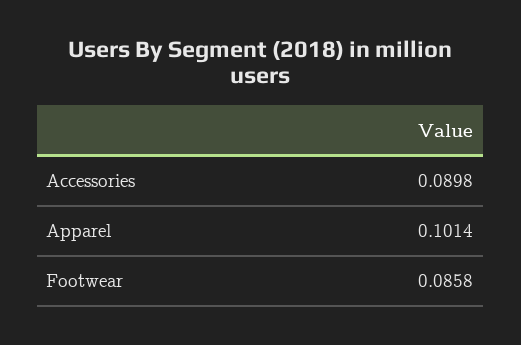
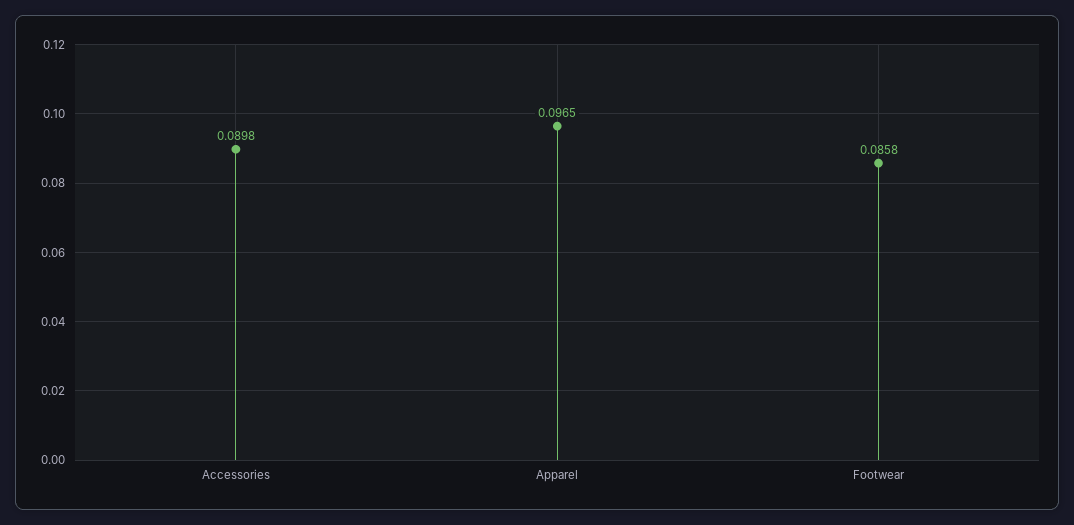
  {
    "Accessories": 0.0898,
-   "Apparel": 0.1014,
+   "Apparel": 0.0965,
    "Footwear": 0.0858
  }

